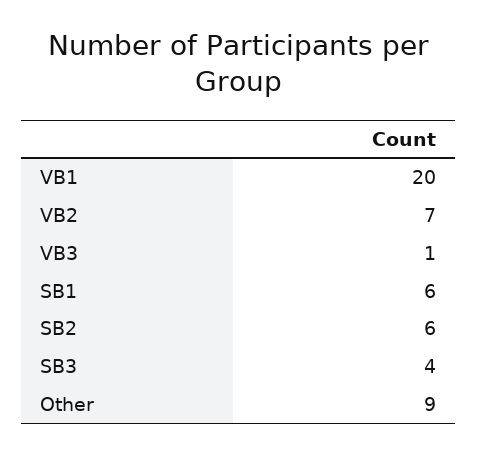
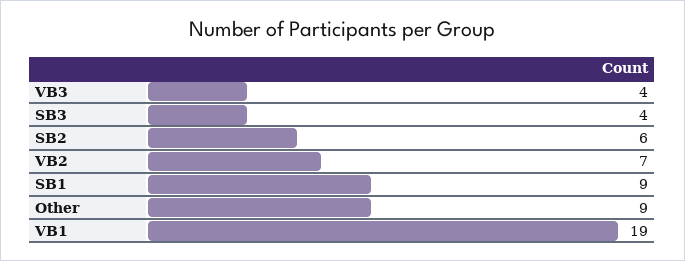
  {
-   "VB1": 20,
+   "VB1": 19,
    "VB2": 7,
-   "VB3": 1,
+   "VB3": 4,
-   "SB1": 6,
+   "SB1": 9,
    "SB2": 6,
    "SB3": 4,
    "Other": 9
  }

